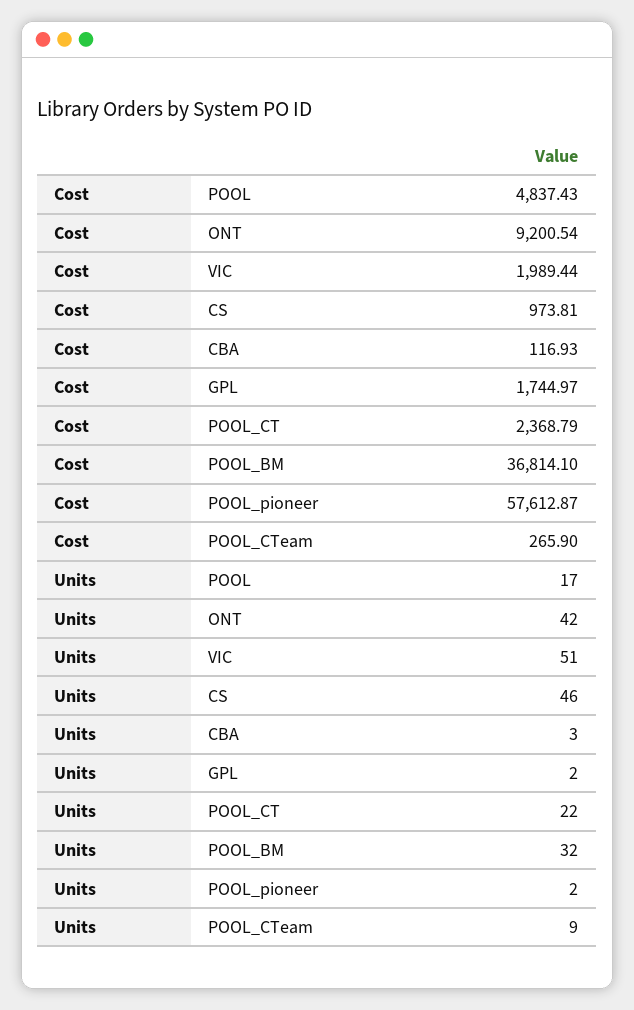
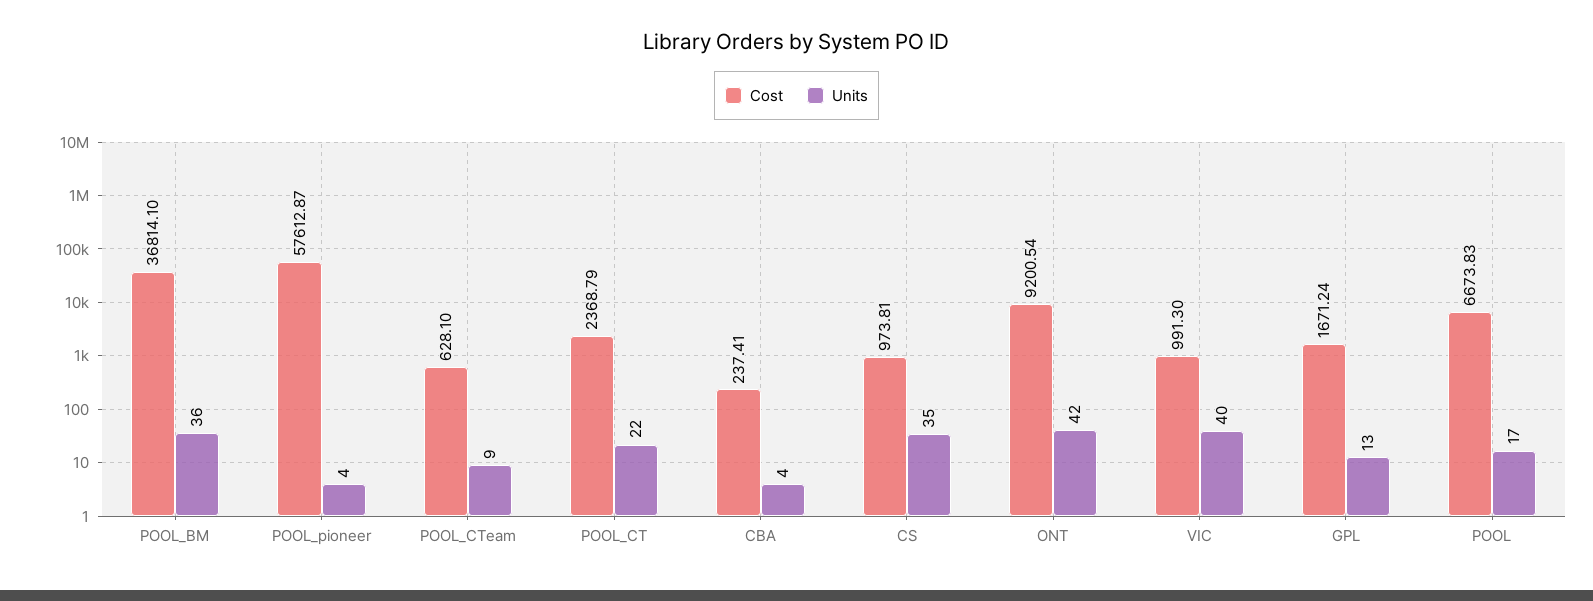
  {
    "Cost": {
-     "POOL": 4837.43,
+     "POOL": 6673.83,
      "ONT": 9200.54,
-     "VIC": 1989.44,
+     "VIC": 991.3,
      "CS": 973.81,
-     "CBA": 116.93,
+     "CBA": 237.41,
-     "GPL": 1744.97,
+     "GPL": 1671.24,
      "POOL_CT": 2368.79,
      "POOL_BM": 36814.1,
      "POOL_pioneer": 57612.87,
-     "POOL_CTeam": 265.9
+     "POOL_CTeam": 628.1
    },
    "Units": {
      "POOL": 17,
      "ONT": 42,
-     "VIC": 51,
+     "VIC": 40,
-     "CS": 46,
+     "CS": 35,
-     "CBA": 3,
+     "CBA": 4,
-     "GPL": 2,
+     "GPL": 13,
      "POOL_CT": 22,
-     "POOL_BM": 32,
+     "POOL_BM": 36,
-     "POOL_pioneer": 2,
+     "POOL_pioneer": 4,
      "POOL_CTeam": 9
    }
  }

